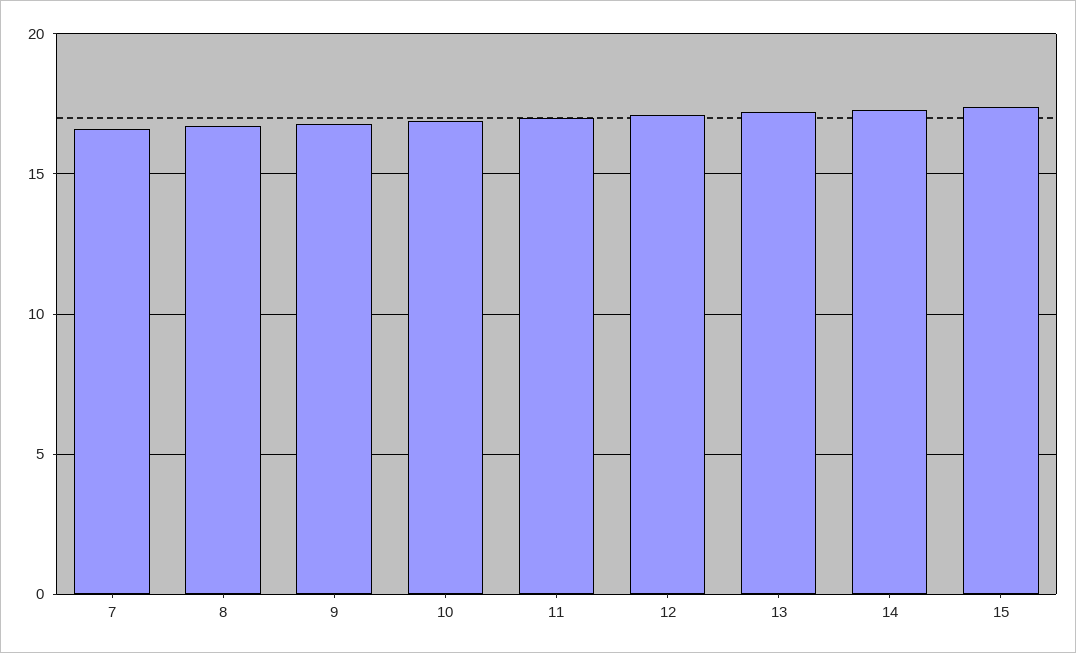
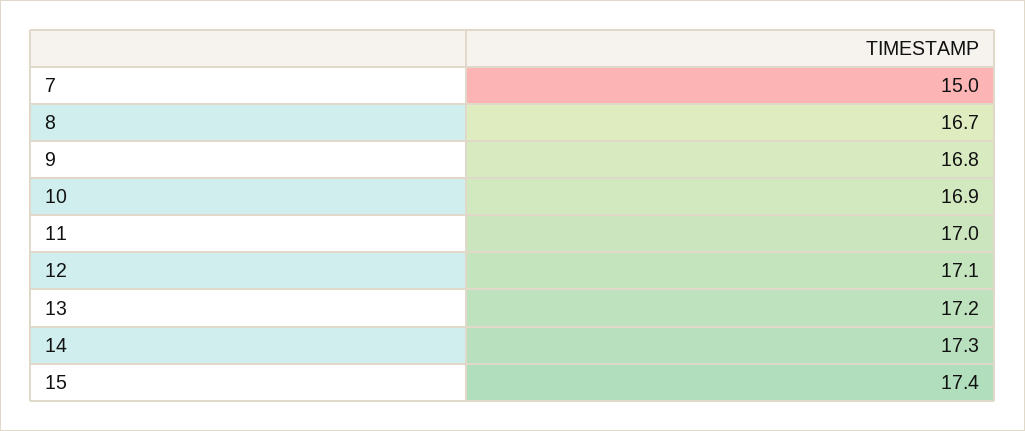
  {
-   "7": 16.5,
+   "7": 15,
    "8": 16.7,
    "9": 16.8,
    "10": 16.9,
    "11": 17,
    "12": 17.1,
    "13": 17.2,
    "14": 17.3,
    "15": 17.4
  }

